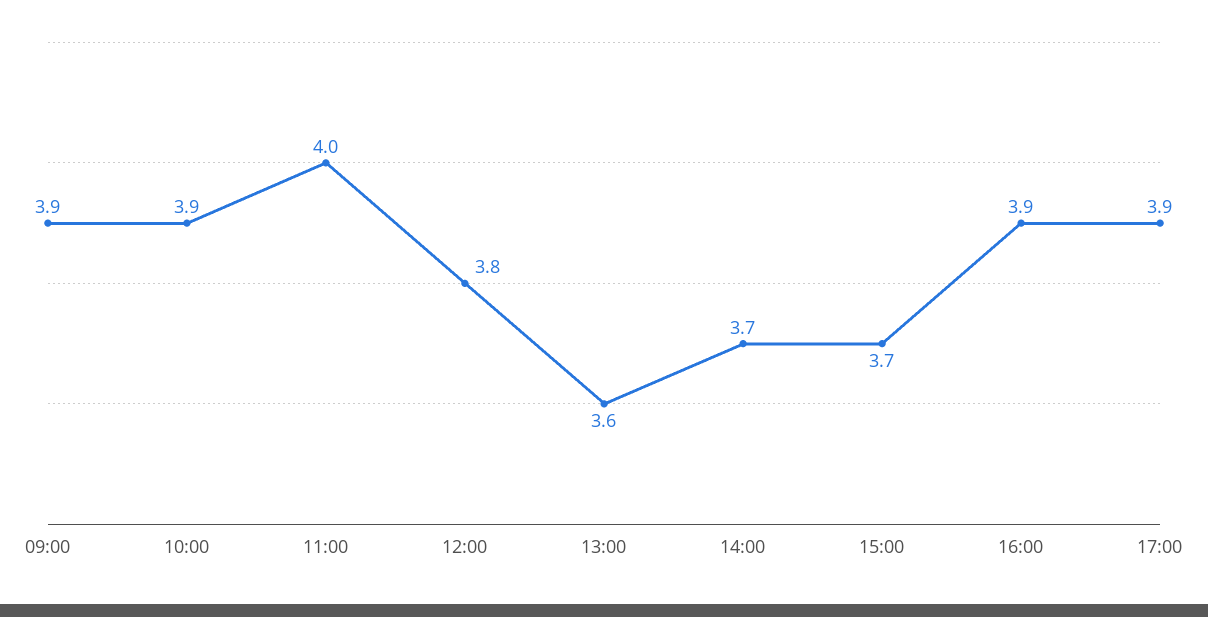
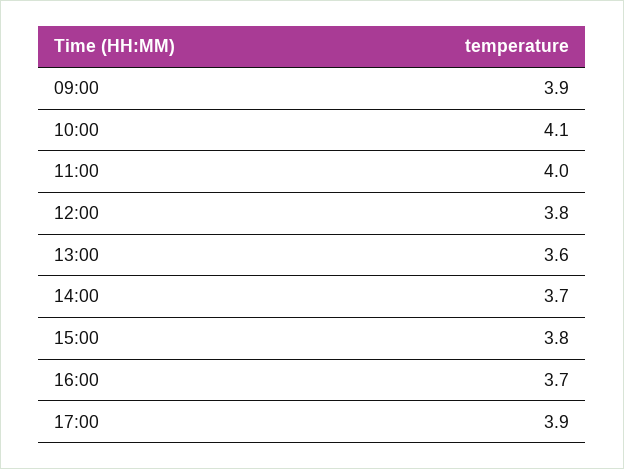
  {
    "09:00": 3.9,
-   "10:00": 3.9,
+   "10:00": 4.1,
    "11:00": 4,
    "12:00": 3.8,
    "13:00": 3.6,
    "14:00": 3.7,
-   "15:00": 3.7,
+   "15:00": 3.8,
-   "16:00": 3.9,
+   "16:00": 3.7,
    "17:00": 3.9
  }

